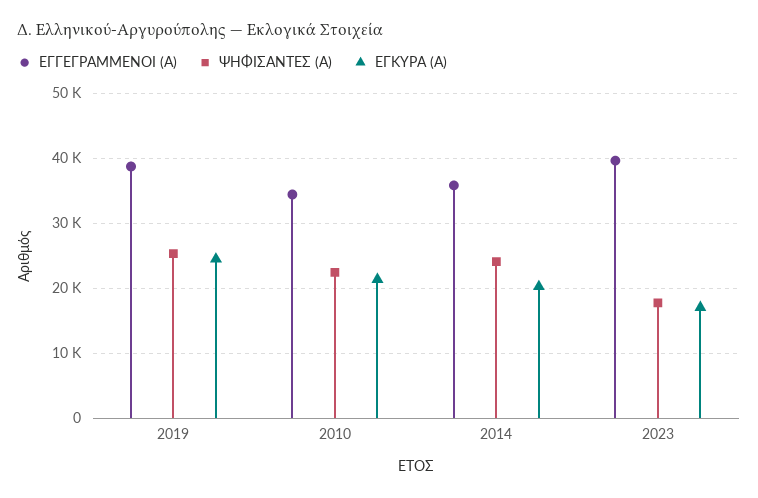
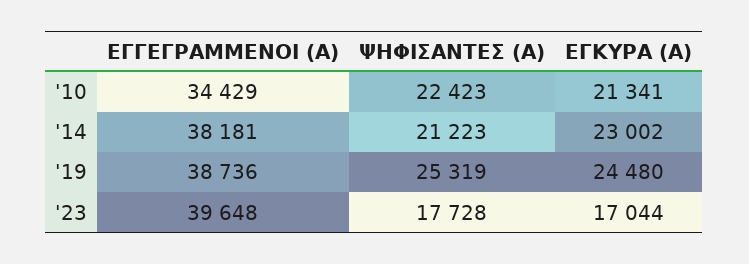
  {
    "ΕΓΓΕΓΡΑΜΜΕΝΟΙ (Α)": {
      "2019": 38736,
      "2010": 34429,
-     "2014": 36000,
+     "2014": 38181,
      "2023": 39648
    },
    "ΨΗΦΙΣΑΝΤΕΣ (Α)": {
      "2019": 25319,
      "2010": 22423,
-     "2014": 24000,
+     "2014": 21223,
      "2023": 17728
    },
    "ΕΓΚΥΡΑ (Α)": {
      "2019": 24480,
      "2010": 21341,
-     "2014": 20000,
+     "2014": 23002,
      "2023": 17044
    }
  }

